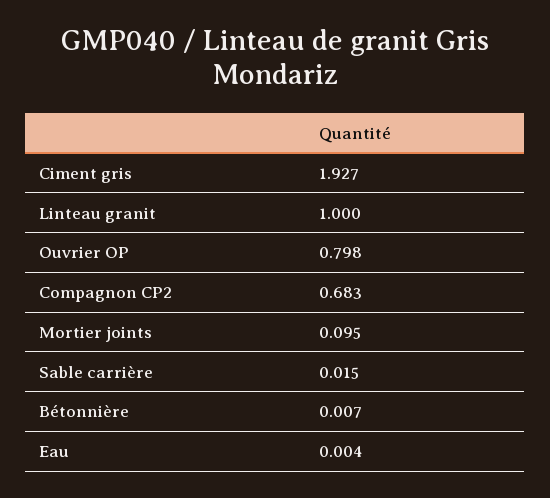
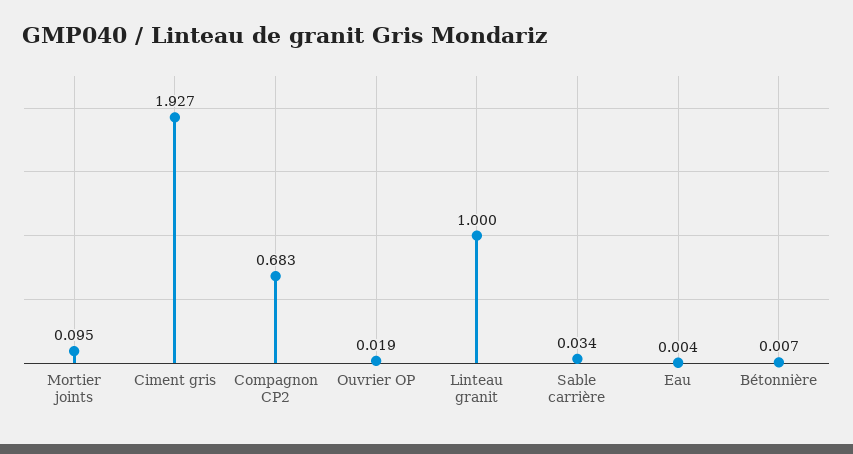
  {
    "Ciment gris": 1.927,
    "Linteau granit": 1,
-   "Ouvrier OP": 0.798,
+   "Ouvrier OP": 0.019,
    "Compagnon CP2": 0.683,
    "Mortier joints": 0.095,
-   "Sable carrière": 0.015,
+   "Sable carrière": 0.034,
    "Bétonnière": 0.007,
    "Eau": 0.004
  }

